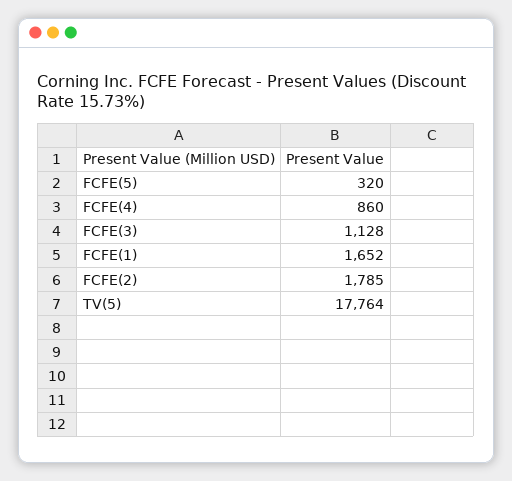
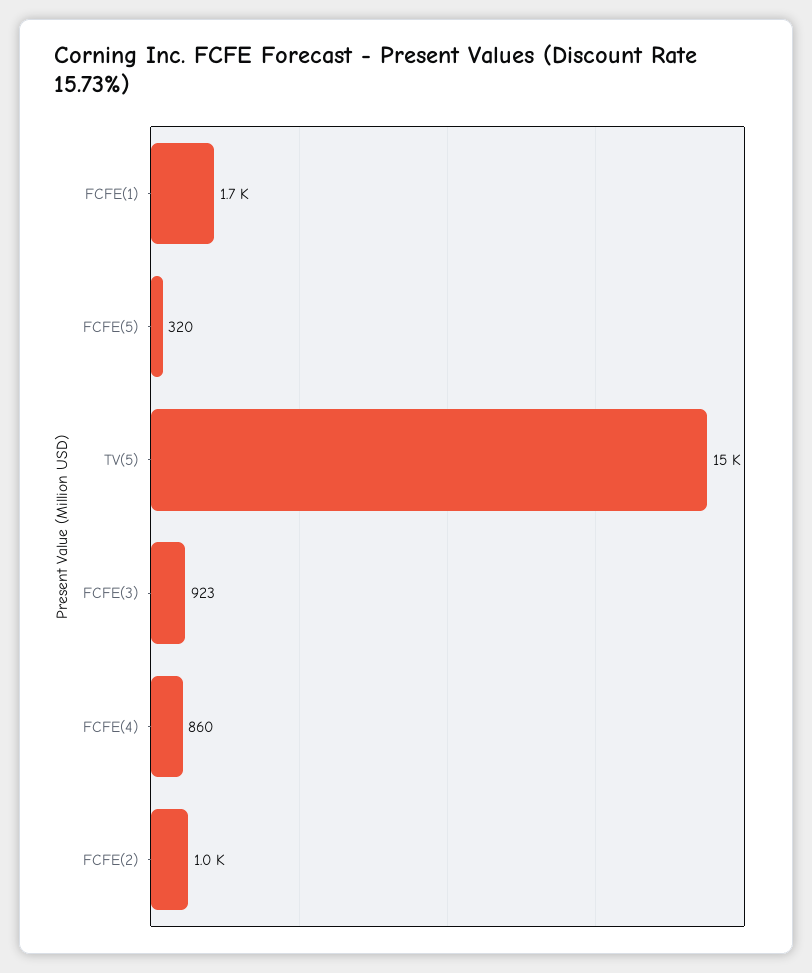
  {
    "FCFE(5)": 320,
    "FCFE(4)": 860,
-   "FCFE(3)": 1128,
+   "FCFE(3)": 923,
    "FCFE(1)": 1652,
-   "FCFE(2)": 1785,
+   "FCFE(2)": 1000,
-   "TV(5)": 17764
+   "TV(5)": 15000
  }

